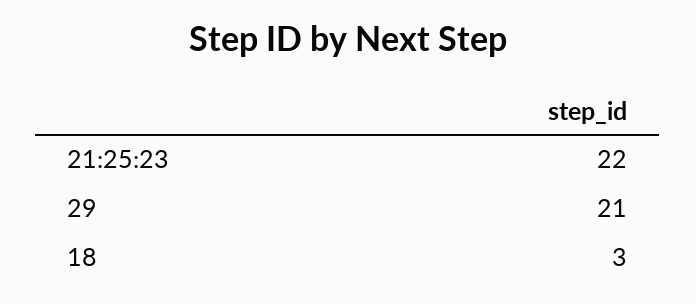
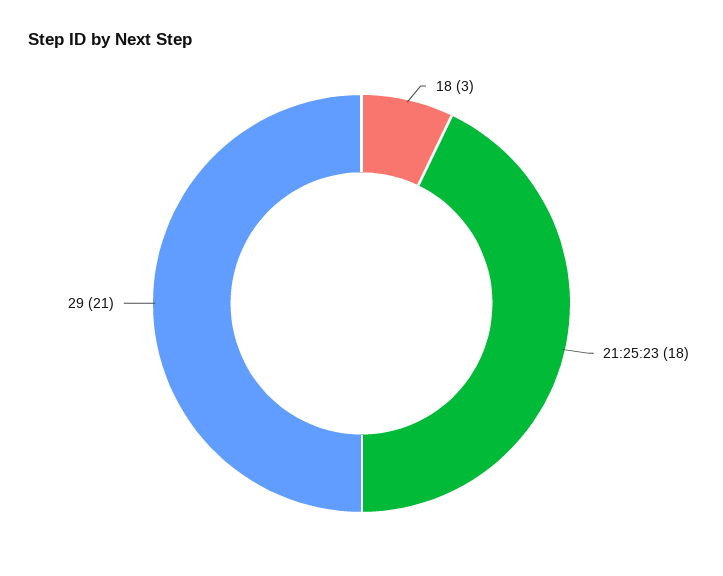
  {
-   "21:25:23": 22,
+   "21:25:23": 18,
    "29": 21,
    "18": 3
  }

